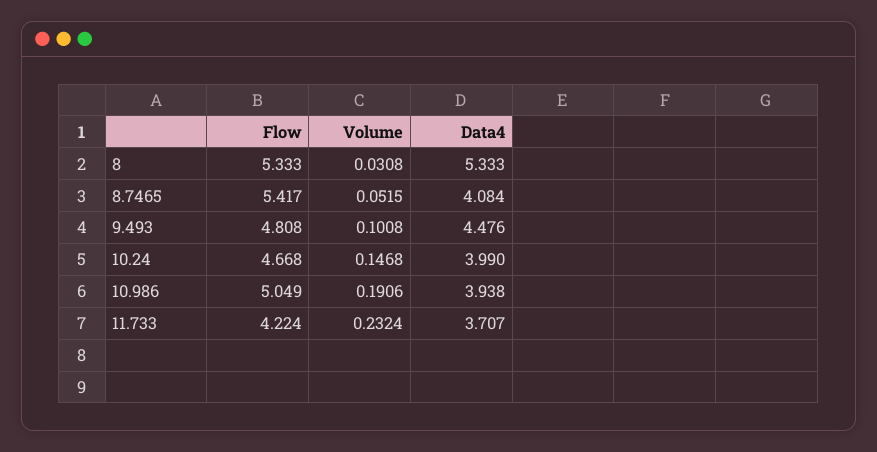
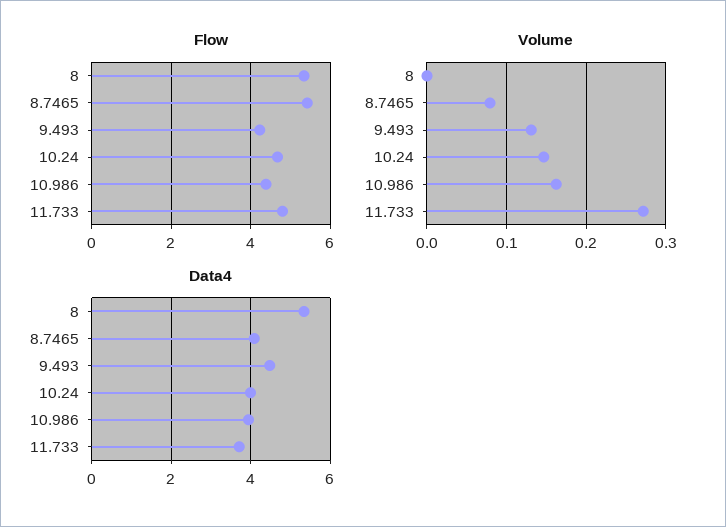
  {
    "Flow": {
      "8": 5.333,
      "8.7465": 5.417,
-     "9.493": 4.808,
+     "9.493": 4.2,
      "10.24": 4.668,
-     "10.986": 5.049,
+     "10.986": 4.4,
-     "11.733": 4.224
+     "11.733": 4.8
    },
    "Volume": {
-     "8": 0.0308,
+     "8": 0,
-     "8.7465": 0.0515,
+     "8.7465": 0.08,
-     "9.493": 0.1008,
+     "9.493": 0.13,
      "10.24": 0.1468,
-     "10.986": 0.1906,
+     "10.986": 0.16,
-     "11.733": 0.2324
+     "11.733": 0.27
    },
    "Data4": {
      "8": 5.333,
      "8.7465": 4.084,
      "9.493": 4.476,
      "10.24": 3.99,
      "10.986": 3.938,
      "11.733": 3.707
    }
  }

